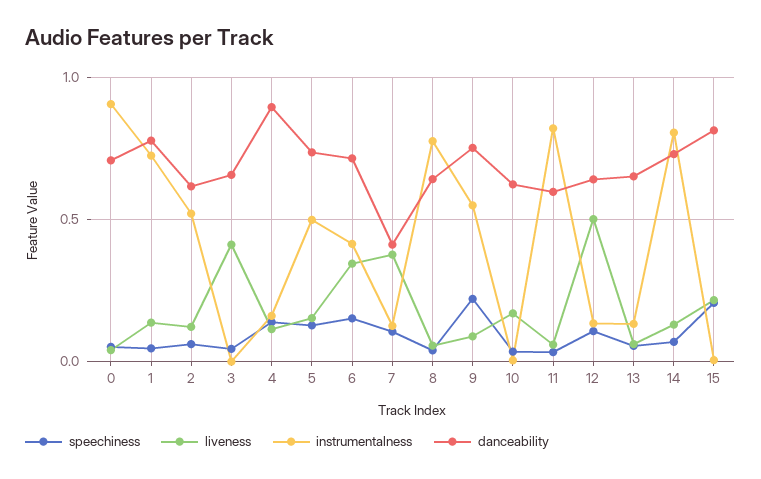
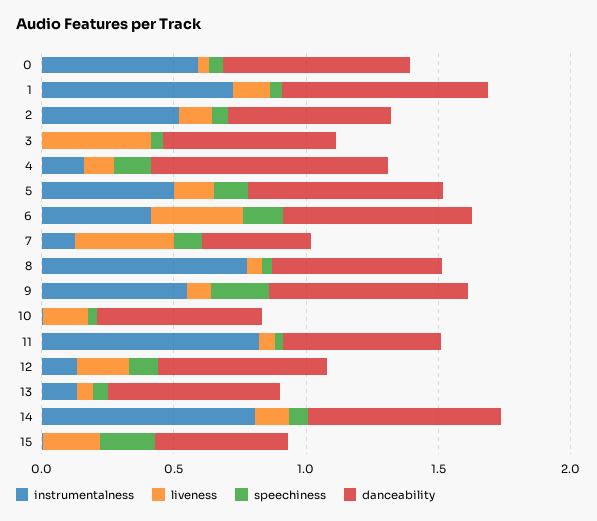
  {
    "speechiness": {
      "0": 0.05,
      "1": 0.05,
      "2": 0.05,
      "3": 0.05,
      "4": 0.15,
      "5": 0.15,
      "6": 0.15,
      "7": 0.1,
      "8": 0.05,
      "9": 0.2,
      "10": 0.05,
      "11": 0.05,
      "12": 0.1,
      "13": 0.05,
      "14": 0.05,
      "15": 0.2
    },
    "liveness": {
      "0": 0.05,
      "1": 0.15,
      "2": 0.1,
      "3": 0.4,
      "4": 0.1,
      "5": 0.15,
      "6": 0.35,
      "7": 0.4,
      "8": 0.05,
      "9": 0.1,
      "10": 0.15,
      "11": 0.05,
-     "12": 0.5,
+     "12": 0.2,
      "13": 0.05,
      "14": 0.15,
      "15": 0.2
    },
    "instrumentalness": {
-     "0": 0.9,
+     "0": 0.6,
      "1": 0.75,
      "2": 0.5,
      "3": 0,
      "4": 0.15,
      "5": 0.5,
      "6": 0.4,
      "7": 0.15,
      "8": 0.8,
      "9": 0.55,
      "10": 0,
      "11": 0.8,
      "12": 0.15,
      "13": 0.15,
      "14": 0.8,
      "15": 0
    },
    "danceability": {
      "0": 0.7,
      "1": 0.8,
      "2": 0.6,
      "3": 0.65,
      "4": 0.9,
      "5": 0.75,
      "6": 0.7,
      "7": 0.4,
      "8": 0.65,
      "9": 0.75,
      "10": 0.6,
      "11": 0.6,
      "12": 0.65,
      "13": 0.65,
      "14": 0.75,
-     "15": 0.8
+     "15": 0.5
    }
  }

